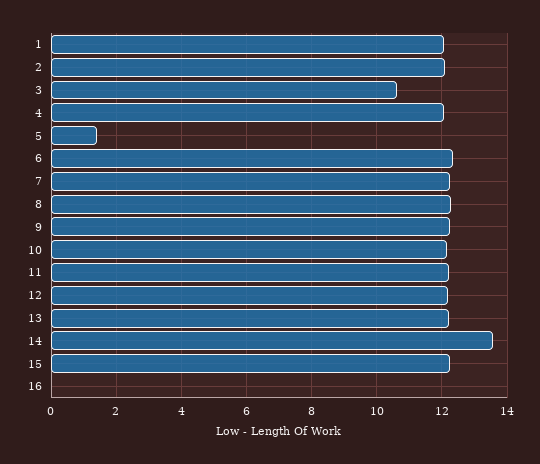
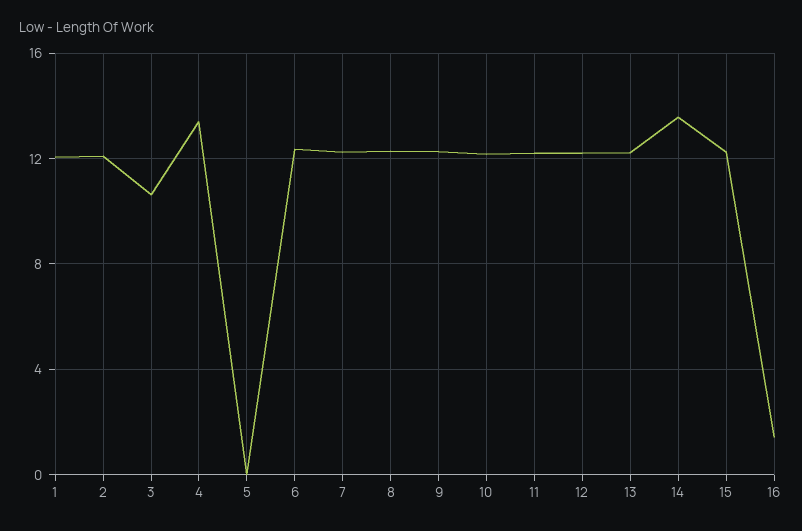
  {
    "1": 12,
    "2": 12,
    "3": 10.6,
-   "4": 12,
+   "4": 13.5,
-   "5": 1.4,
+   "5": 0,
    "6": 12.4,
    "7": 12.2,
    "8": 12.2,
    "9": 12.2,
    "10": 12.2,
    "11": 12.2,
    "12": 12.2,
    "13": 12.2,
    "14": 13.6,
    "15": 12.2,
-   "16": 0
+   "16": 1.5
  }

